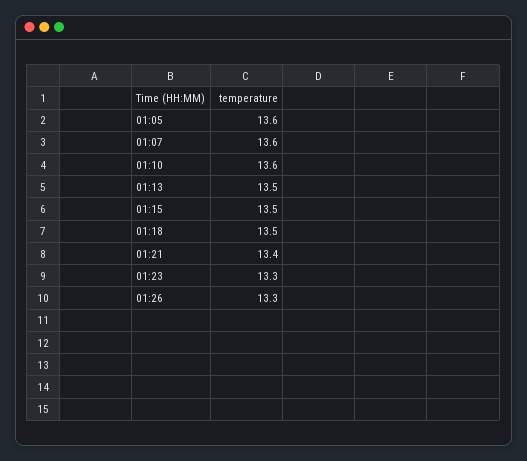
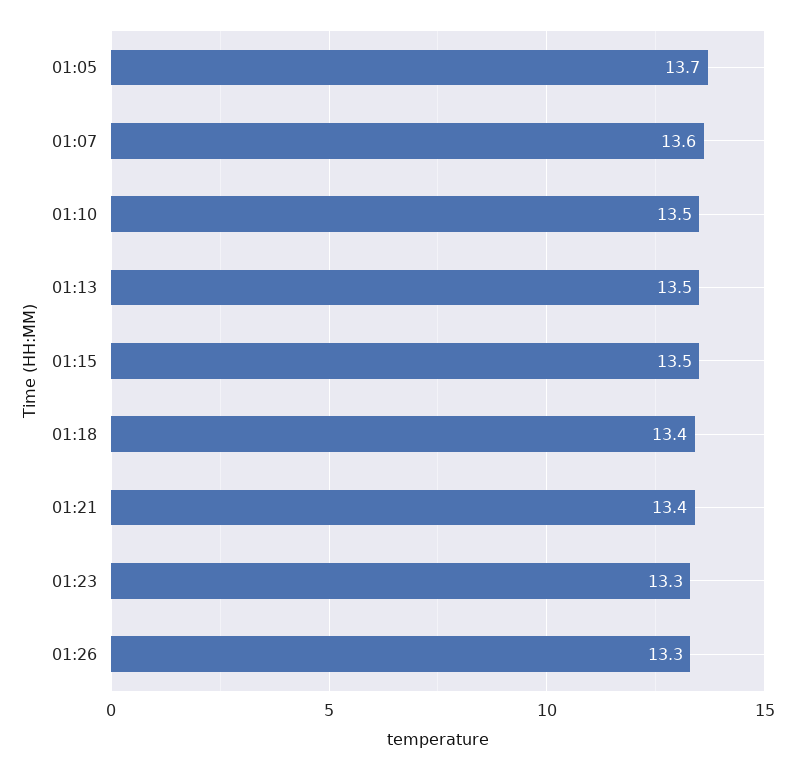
  {
-   "01:05": 13.6,
+   "01:05": 13.7,
    "01:07": 13.6,
-   "01:10": 13.6,
+   "01:10": 13.5,
    "01:13": 13.5,
    "01:15": 13.5,
-   "01:18": 13.5,
+   "01:18": 13.4,
    "01:21": 13.4,
    "01:23": 13.3,
    "01:26": 13.3
  }

